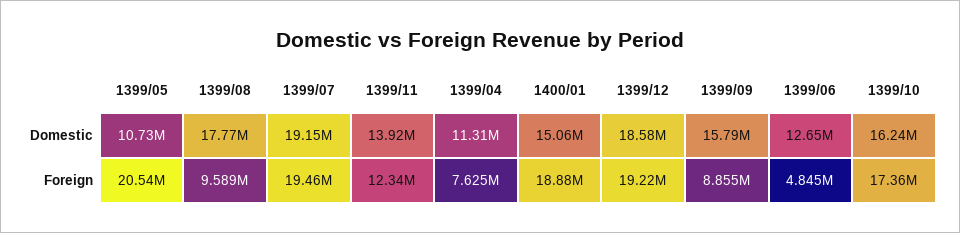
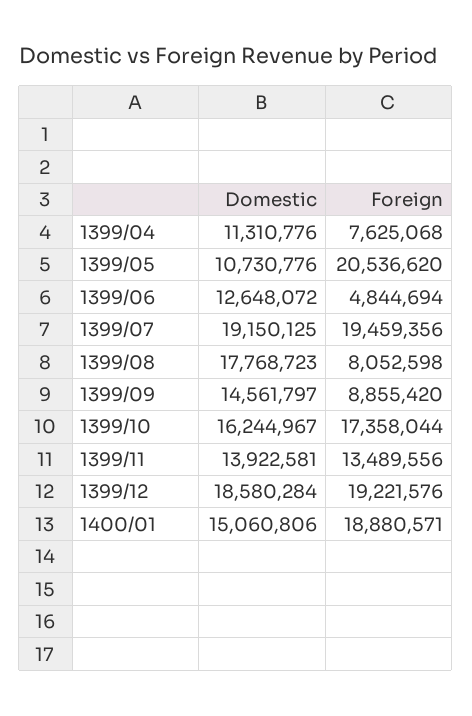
  {
    "1399/05": {
      "Domestic": 10730776,
      "Foreign": 20536620
    },
    "1399/08": {
      "Domestic": 17768723,
-     "Foreign": 9589000
+     "Foreign": 8052598
    },
    "1399/07": {
      "Domestic": 19150125,
      "Foreign": 19459356
    },
    "1399/11": {
      "Domestic": 13922581,
-     "Foreign": 12340000
+     "Foreign": 13489556
    },
    "1399/04": {
      "Domestic": 11310776,
      "Foreign": 7625068
    },
    "1400/01": {
      "Domestic": 15060806,
      "Foreign": 18880571
    },
    "1399/12": {
      "Domestic": 18580284,
      "Foreign": 19221576
    },
    "1399/09": {
-     "Domestic": 15790000,
+     "Domestic": 14561797,
      "Foreign": 8855420
    },
    "1399/06": {
      "Domestic": 12648072,
      "Foreign": 4844694
    },
    "1399/10": {
      "Domestic": 16244967,
      "Foreign": 17358044
    }
  }

